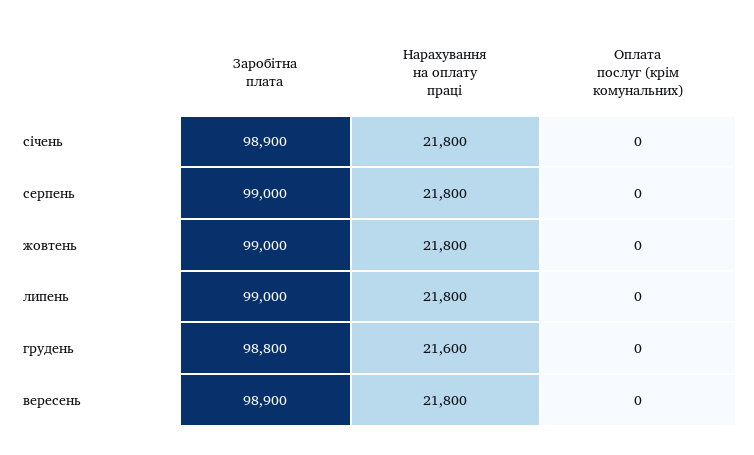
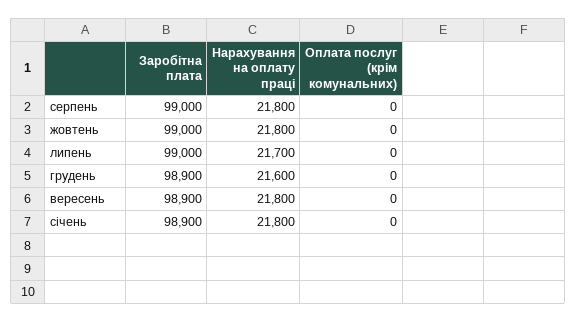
  {
    "Заробітна плата": {
      "січень": 98900,
      "серпень": 99000,
      "жовтень": 99000,
      "липень": 99000,
-     "грудень": 98800,
+     "грудень": 98900,
      "вересень": 98900
    },
    "Нарахування на оплату праці": {
      "січень": 21800,
      "серпень": 21800,
      "жовтень": 21800,
-     "липень": 21800,
+     "липень": 21700,
      "грудень": 21600,
      "вересень": 21800
    },
    "Оплата послуг (крім комунальних)": {
      "січень": 0,
      "серпень": 0,
      "жовтень": 0,
      "липень": 0,
      "грудень": 0,
      "вересень": 0
    }
  }

